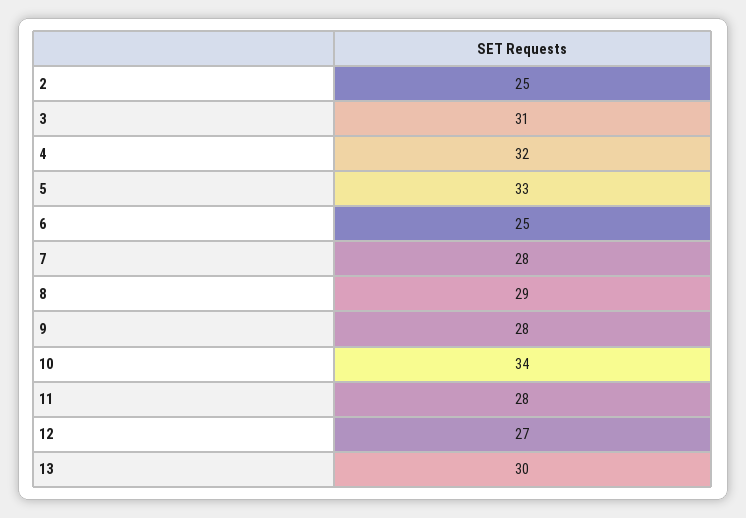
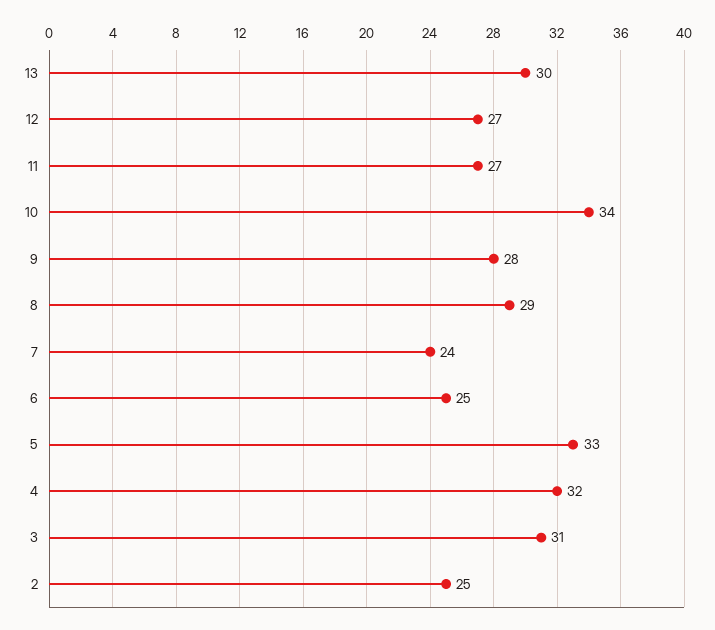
  {
    "2": 25,
    "3": 31,
    "4": 32,
    "5": 33,
    "6": 25,
-   "7": 28,
+   "7": 24,
    "8": 29,
    "9": 28,
    "10": 34,
-   "11": 28,
+   "11": 27,
    "12": 27,
    "13": 30
  }

